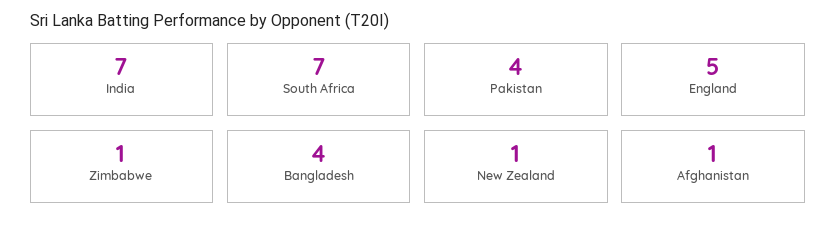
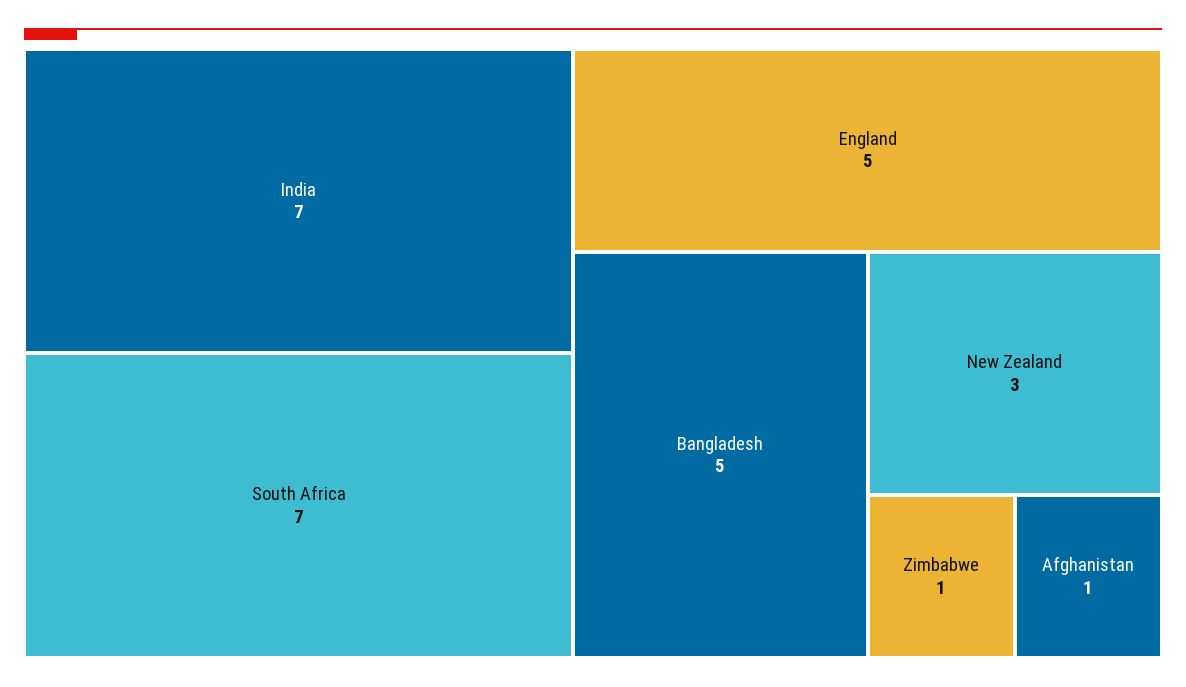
  {
    "India": 7,
    "South Africa": 7,
-   "Pakistan": 4,
    "England": 5,
    "Zimbabwe": 1,
-   "Bangladesh": 4,
+   "Bangladesh": 5,
-   "New Zealand": 1,
+   "New Zealand": 3,
    "Afghanistan": 1
  }

